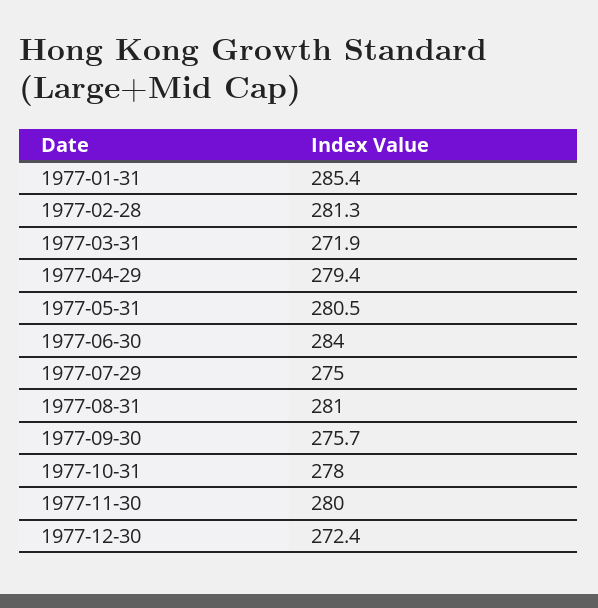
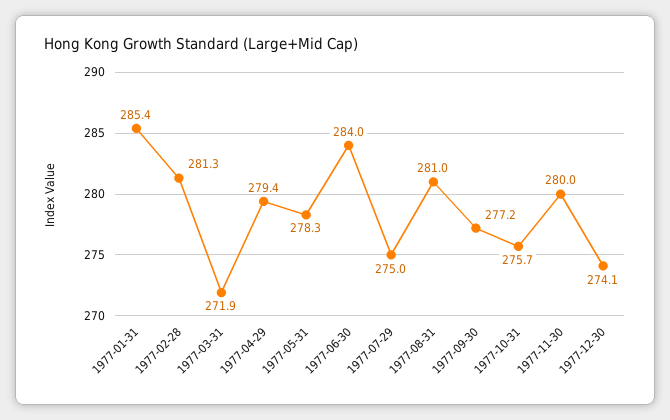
  {
    "1977-01-31": 285.4,
    "1977-02-28": 281.3,
    "1977-03-31": 271.9,
    "1977-04-29": 279.4,
-   "1977-05-31": 280.5,
+   "1977-05-31": 278.3,
    "1977-06-30": 284,
    "1977-07-29": 275,
    "1977-08-31": 281,
-   "1977-09-30": 275.7,
+   "1977-09-30": 277.2,
-   "1977-10-31": 278,
+   "1977-10-31": 275.7,
    "1977-11-30": 280,
-   "1977-12-30": 272.4
+   "1977-12-30": 274.1
  }

